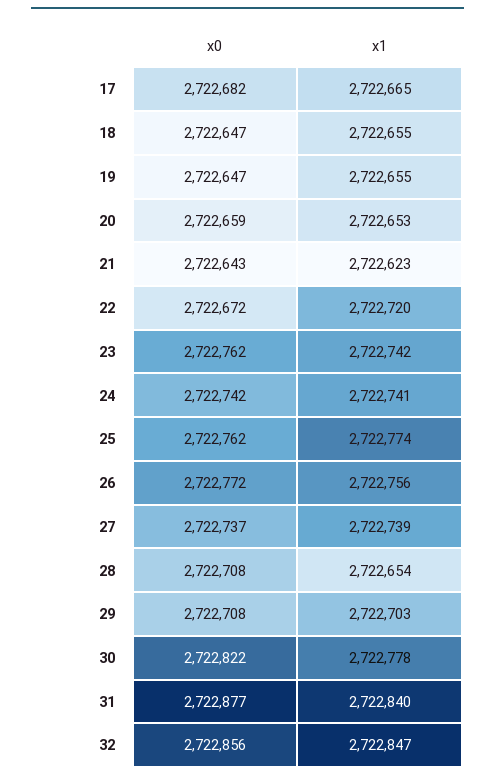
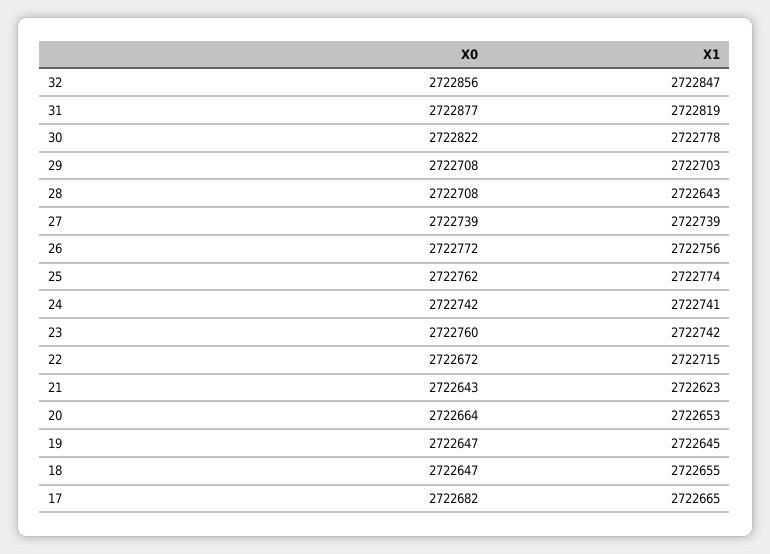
  {
    "x0": {
      "17": 2722682,
      "18": 2722647,
      "19": 2722647,
-     "20": 2722659,
+     "20": 2722664,
      "21": 2722643,
      "22": 2722672,
-     "23": 2722762,
+     "23": 2722760,
      "24": 2722742,
      "25": 2722762,
      "26": 2722772,
-     "27": 2722737,
+     "27": 2722739,
      "28": 2722708,
      "29": 2722708,
      "30": 2722822,
      "31": 2722877,
      "32": 2722856
    },
    "x1": {
      "17": 2722665,
      "18": 2722655,
-     "19": 2722655,
+     "19": 2722645,
      "20": 2722653,
      "21": 2722623,
-     "22": 2722720,
+     "22": 2722715,
      "23": 2722742,
      "24": 2722741,
      "25": 2722774,
      "26": 2722756,
      "27": 2722739,
-     "28": 2722654,
+     "28": 2722643,
      "29": 2722703,
      "30": 2722778,
-     "31": 2722840,
+     "31": 2722819,
      "32": 2722847
    }
  }

